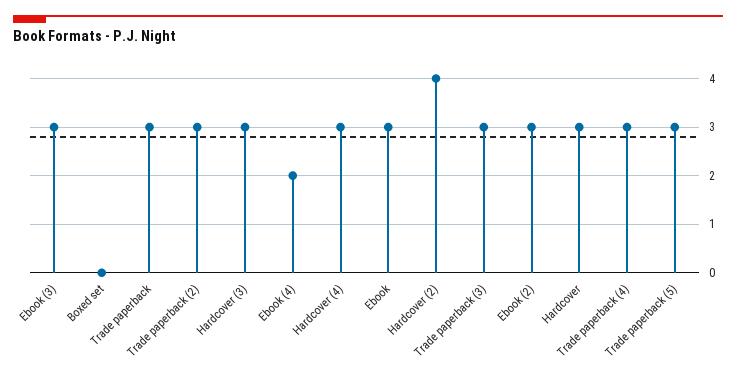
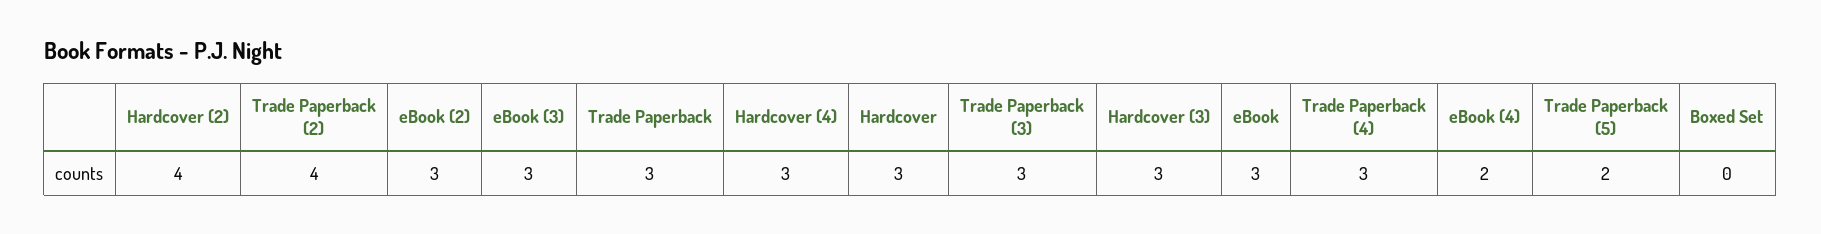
  {
    "Ebook (3)": 3,
    "Boxed set": 0,
    "Trade paperback": 3,
-   "Trade paperback (2)": 3,
+   "Trade paperback (2)": 4,
    "Hardcover (3)": 3,
    "Ebook (4)": 2,
    "Hardcover (4)": 3,
    "Ebook": 3,
    "Hardcover (2)": 4,
    "Trade paperback (3)": 3,
    "Ebook (2)": 3,
    "Hardcover": 3,
    "Trade paperback (4)": 3,
-   "Trade paperback (5)": 3
+   "Trade paperback (5)": 2
  }

